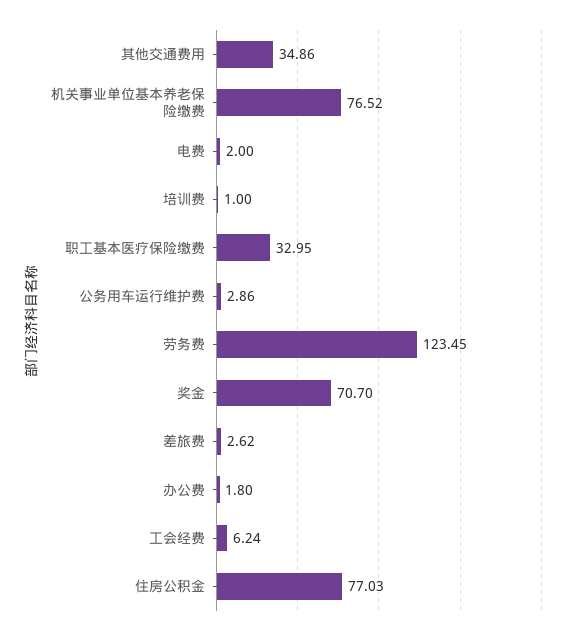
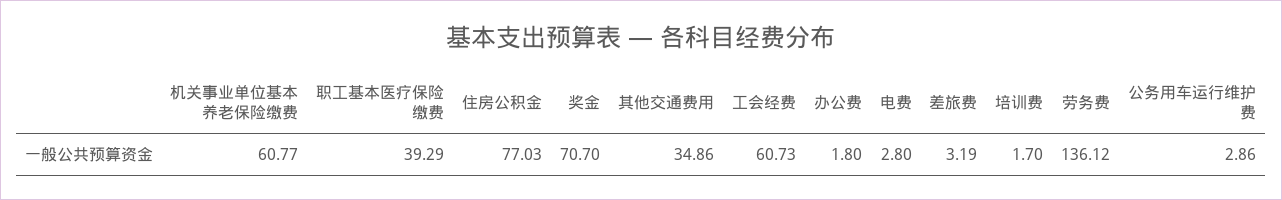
  {
    "其他交通费用": 34.86,
-   "机关事业单位基本养老保险缴费": 76.52,
+   "机关事业单位基本养老保险缴费": 60.77,
-   "电费": 2,
+   "电费": 2.8,
-   "培训费": 1,
+   "培训费": 1.7,
-   "职工基本医疗保险缴费": 32.95,
+   "职工基本医疗保险缴费": 39.29,
    "公务用车运行维护费": 2.86,
-   "劳务费": 123.45,
+   "劳务费": 136.12,
    "奖金": 70.7,
-   "差旅费": 2.62,
+   "差旅费": 3.19,
    "办公费": 1.8,
-   "工会经费": 6.24,
+   "工会经费": 60.73,
    "住房公积金": 77.03
  }

